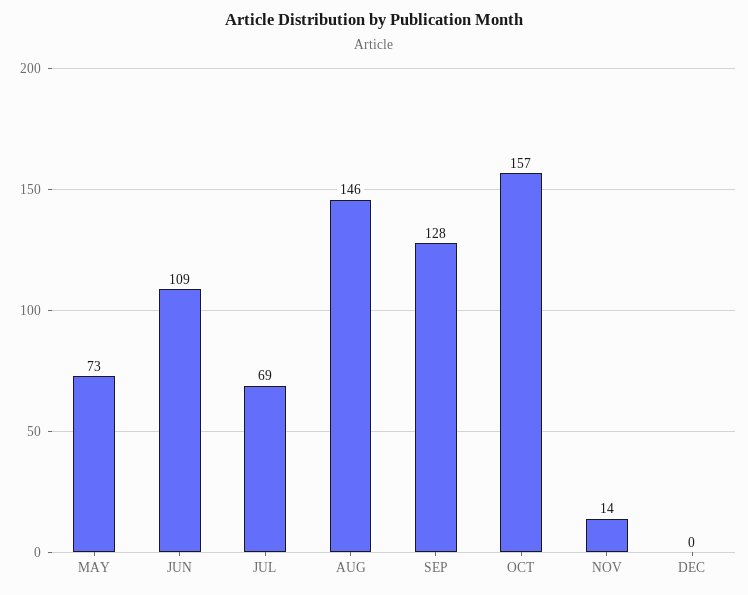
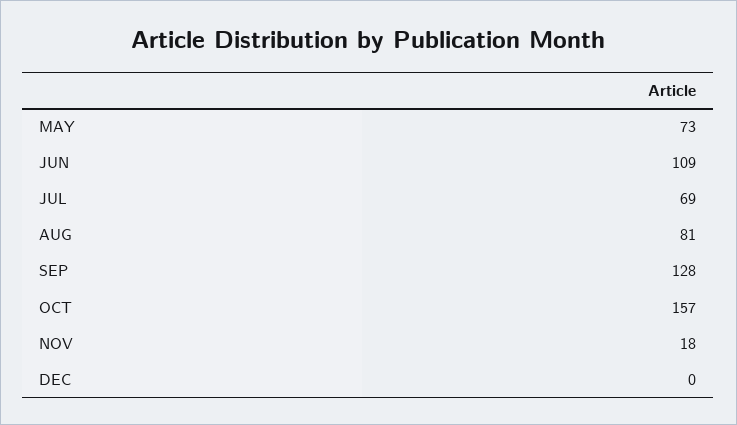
  {
    "MAY": 73,
    "JUN": 109,
    "JUL": 69,
-   "AUG": 146,
+   "AUG": 81,
    "SEP": 128,
    "OCT": 157,
-   "NOV": 14,
+   "NOV": 18,
    "DEC": 0
  }

